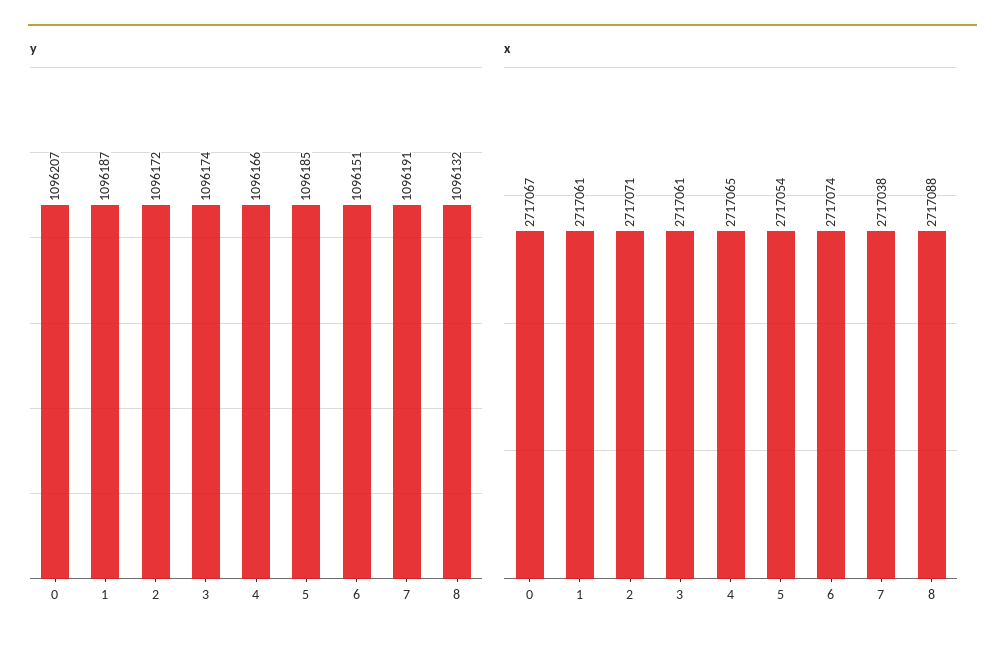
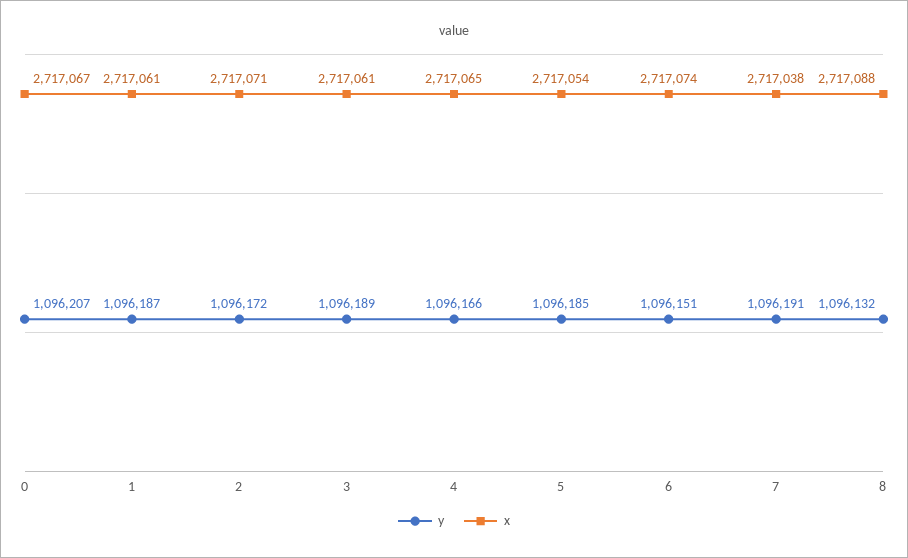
  {
    "y": {
      "0": 1096207,
      "1": 1096187,
      "2": 1096172,
-     "3": 1096174,
+     "3": 1096189,
      "4": 1096166,
      "5": 1096185,
      "6": 1096151,
      "7": 1096191,
      "8": 1096132
    },
    "x": {
      "0": 2717067,
      "1": 2717061,
      "2": 2717071,
      "3": 2717061,
      "4": 2717065,
      "5": 2717054,
      "6": 2717074,
      "7": 2717038,
      "8": 2717088
    }
  }

